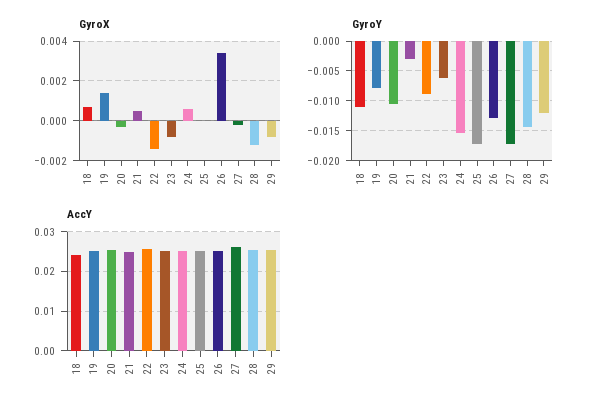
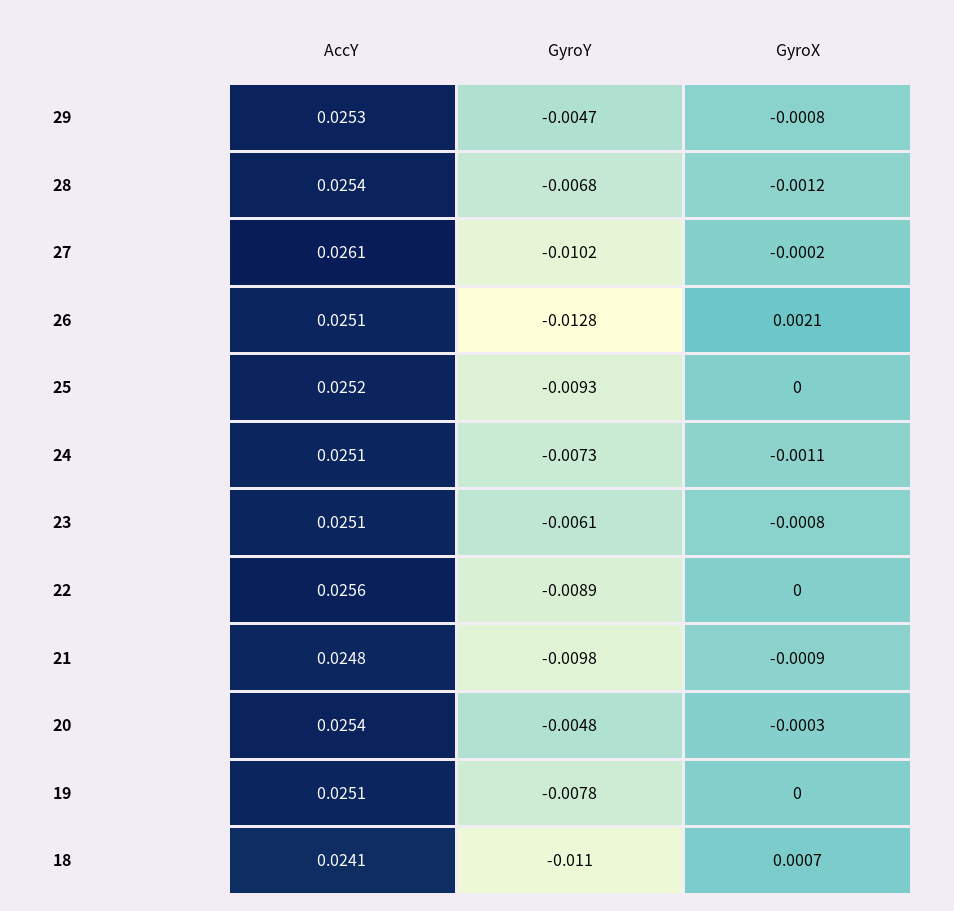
  {
    "GyroX": {
      "18": 0.0007,
-     "19": 0.0015,
+     "19": 0,
      "20": -0.0003,
-     "21": 0.0005,
+     "21": -0.0009,
-     "22": -0.0015,
+     "22": 0,
      "23": -0.0008,
-     "24": 0.0005,
+     "24": -0.0011,
      "25": 0,
-     "26": 0.0035,
+     "26": 0.0021,
      "27": -0.0002,
      "28": -0.0012,
      "29": -0.0008
    },
    "GyroY": {
      "18": -0.011,
      "19": -0.0078,
-     "20": -0.01,
+     "20": -0.0048,
-     "21": -0.0025,
+     "21": -0.0098,
      "22": -0.0089,
      "23": -0.0061,
-     "24": -0.015,
+     "24": -0.0073,
-     "25": -0.0175,
+     "25": -0.0093,
      "26": -0.0128,
-     "27": -0.0175,
+     "27": -0.0102,
-     "28": -0.015,
+     "28": -0.0068,
-     "29": -0.0125
+     "29": -0.0047
    },
    "AccY": {
      "18": 0.0241,
      "19": 0.0251,
      "20": 0.0254,
      "21": 0.0248,
      "22": 0.0256,
      "23": 0.0251,
      "24": 0.0251,
      "25": 0.0252,
      "26": 0.0251,
      "27": 0.0261,
      "28": 0.0254,
      "29": 0.0253
    }
  }

